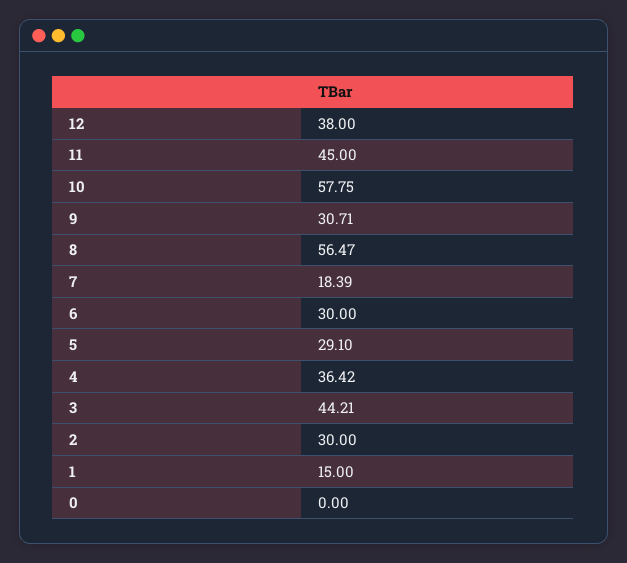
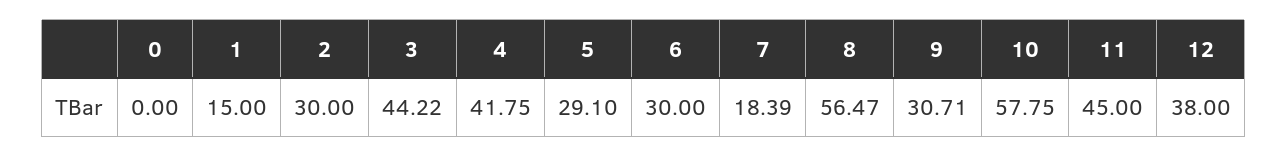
  {
    "12": 38,
    "11": 45,
    "10": 57.75,
    "9": 30.71,
    "8": 56.47,
    "7": 18.39,
    "6": 30,
    "5": 29.1,
-   "4": 36.42,
+   "4": 41.75,
-   "3": 44.21,
+   "3": 44.22,
    "2": 30,
    "1": 15,
    "0": 0
  }

